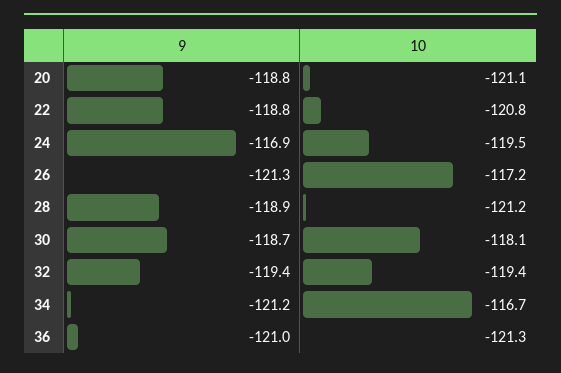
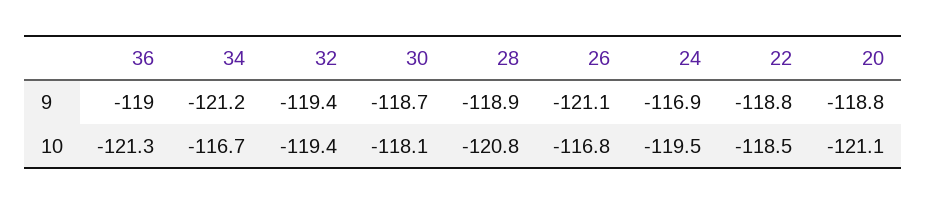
  {
    "9": {
      "20": -118.8,
      "22": -118.8,
      "24": -116.9,
-     "26": -121.3,
+     "26": -121.1,
      "28": -118.9,
      "30": -118.7,
      "32": -119.4,
      "34": -121.2,
-     "36": -121
+     "36": -119
    },
    "10": {
      "20": -121.1,
-     "22": -120.8,
+     "22": -118.5,
      "24": -119.5,
-     "26": -117.2,
+     "26": -116.8,
-     "28": -121.2,
+     "28": -120.8,
      "30": -118.1,
      "32": -119.4,
      "34": -116.7,
      "36": -121.3
    }
  }

